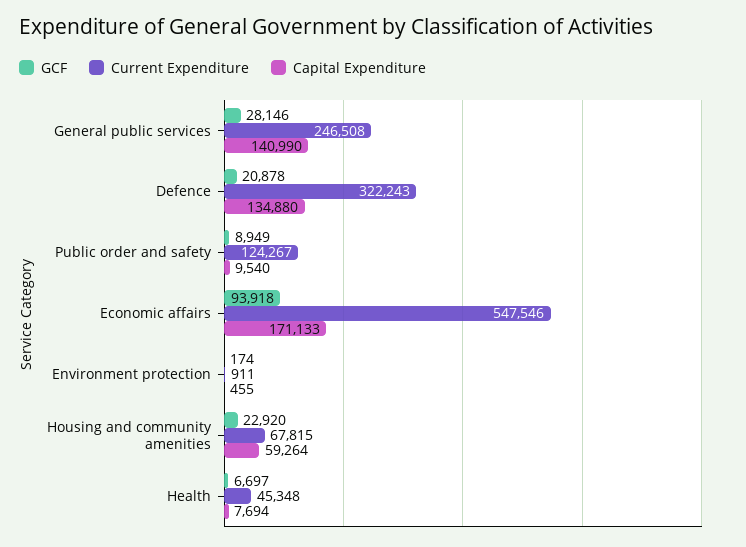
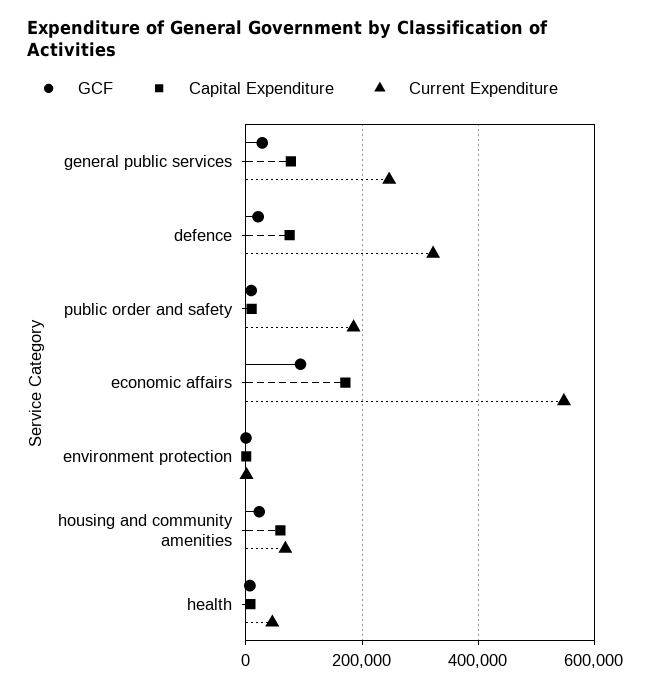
  {
    "GCF": {
      "General public services": 28146,
      "Defence": 20878,
      "Public order and safety": 8949,
      "Economic affairs": 93918,
      "Environment protection": 174,
      "Housing and community amenities": 22920,
      "Health": 6697
    },
    "Current Expenditure": {
      "General public services": 246508,
      "Defence": 322243,
-     "Public order and safety": 124267,
+     "Public order and safety": 180000,
      "Economic affairs": 547546,
      "Environment protection": 911,
      "Housing and community amenities": 67815,
      "Health": 45348
    },
    "Capital Expenditure": {
-     "General public services": 140990,
+     "General public services": 80000,
-     "Defence": 134880,
+     "Defence": 80000,
      "Public order and safety": 9540,
      "Economic affairs": 171133,
      "Environment protection": 455,
      "Housing and community amenities": 59264,
      "Health": 7694
    }
  }

